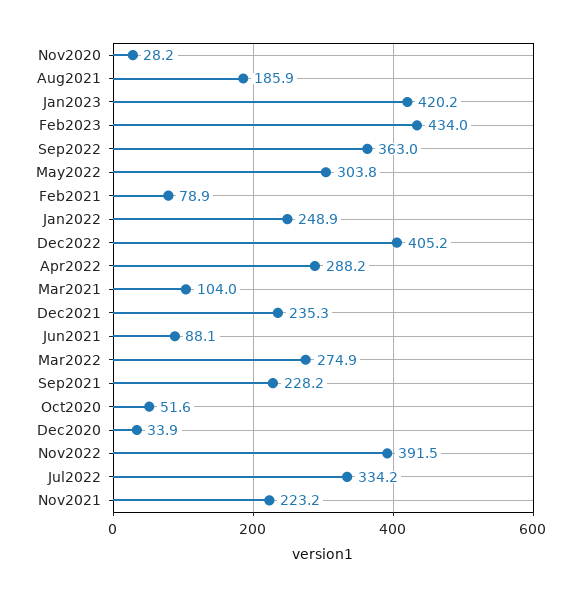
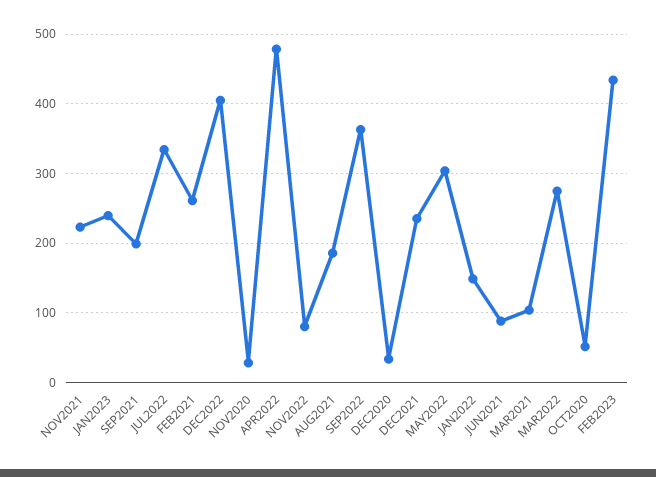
  {
    "Nov2020": 28.2,
    "Aug2021": 185.9,
-   "Jan2023": 420.2,
+   "Jan2023": 240,
    "Feb2023": 434,
    "Sep2022": 363,
    "May2022": 303.8,
-   "Feb2021": 78.9,
+   "Feb2021": 260,
-   "Jan2022": 248.9,
+   "Jan2022": 150,
    "Dec2022": 405.2,
-   "Apr2022": 288.2,
+   "Apr2022": 480,
    "Mar2021": 104,
    "Dec2021": 235.3,
    "Jun2021": 88.1,
    "Mar2022": 274.9,
-   "Sep2021": 228.2,
+   "Sep2021": 200,
    "Oct2020": 51.6,
    "Dec2020": 33.9,
-   "Nov2022": 391.5,
+   "Nov2022": 80,
    "Jul2022": 334.2,
    "Nov2021": 223.2
  }

